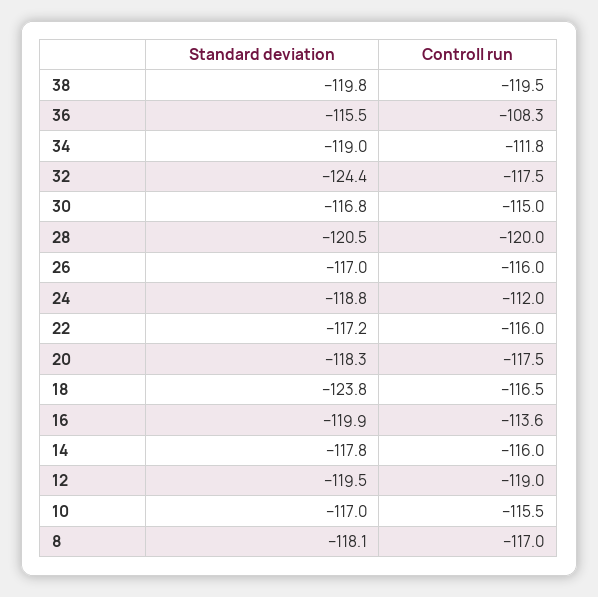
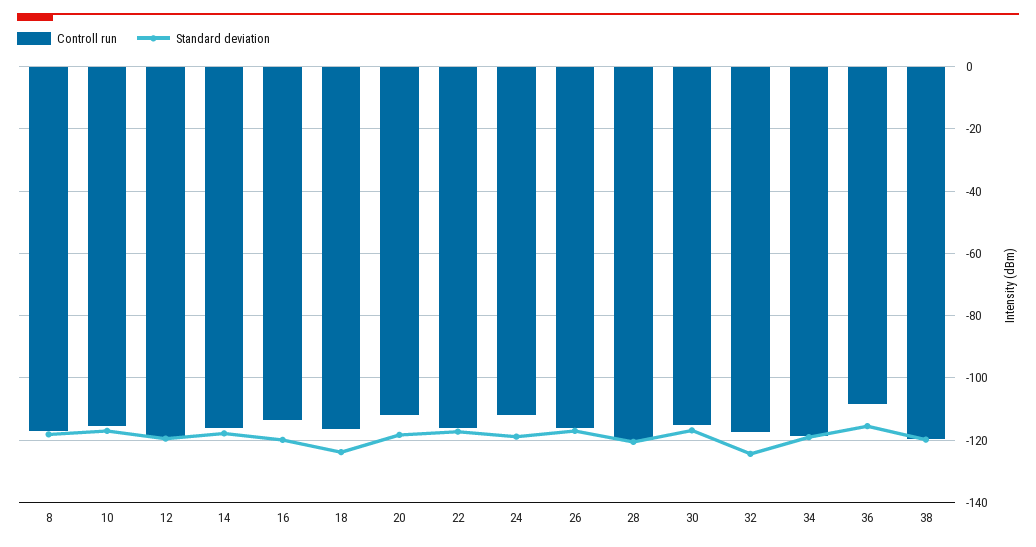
  {
    "Standard deviation": {
      "38": -119.8,
      "36": -115.5,
      "34": -119,
      "32": -124.4,
      "30": -116.8,
      "28": -120.5,
      "26": -117,
      "24": -118.8,
      "22": -117.2,
      "20": -118.3,
      "18": -123.8,
      "16": -119.9,
      "14": -117.8,
      "12": -119.5,
      "10": -117,
      "8": -118.1
    },
    "Controll run": {
      "38": -119.5,
      "36": -108.3,
-     "34": -111.8,
+     "34": -118,
      "32": -117.5,
      "30": -115,
      "28": -120,
      "26": -116,
      "24": -112,
      "22": -116,
-     "20": -117.5,
+     "20": -112,
      "18": -116.5,
      "16": -113.6,
      "14": -116,
      "12": -119,
      "10": -115.5,
      "8": -117
    }
  }

